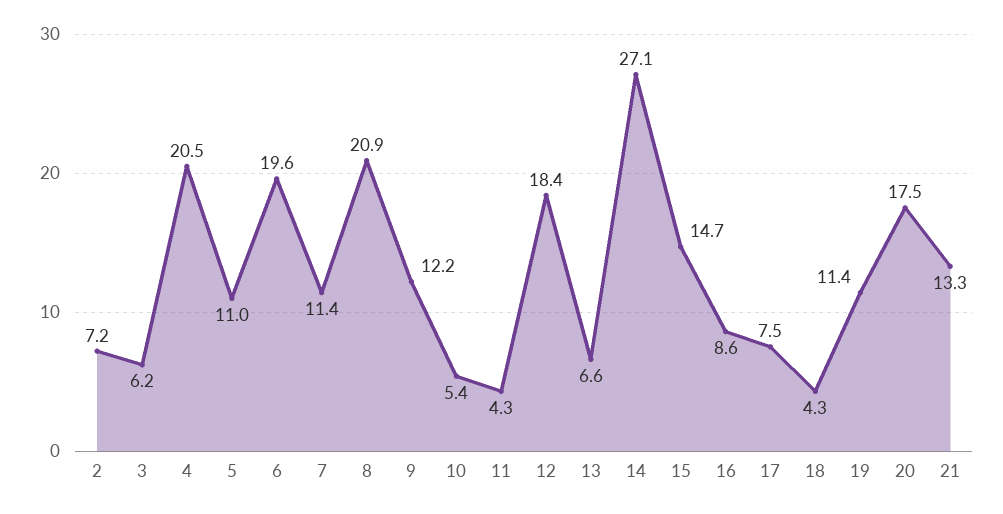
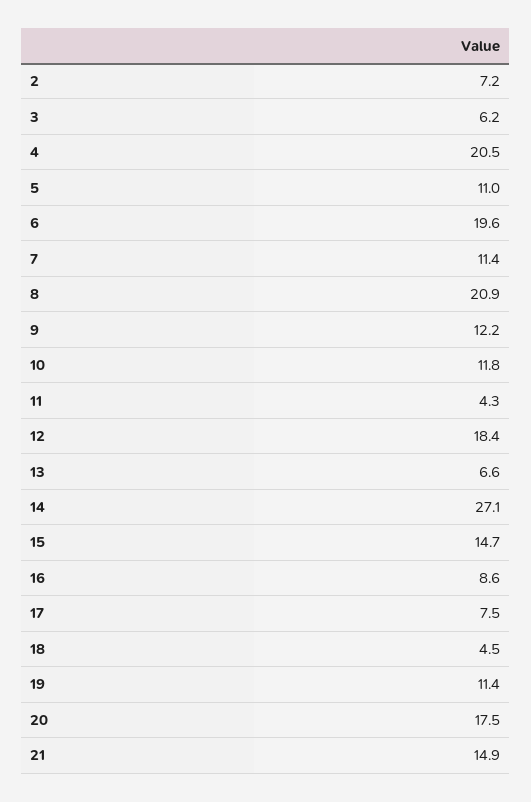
  {
    "2": 7.2,
    "3": 6.2,
    "4": 20.5,
    "5": 11,
    "6": 19.6,
    "7": 11.4,
    "8": 20.9,
    "9": 12.2,
-   "10": 5.4,
+   "10": 11.8,
    "11": 4.3,
    "12": 18.4,
    "13": 6.6,
    "14": 27.1,
    "15": 14.7,
    "16": 8.6,
    "17": 7.5,
-   "18": 4.3,
+   "18": 4.5,
    "19": 11.4,
    "20": 17.5,
-   "21": 13.3
+   "21": 14.9
  }

